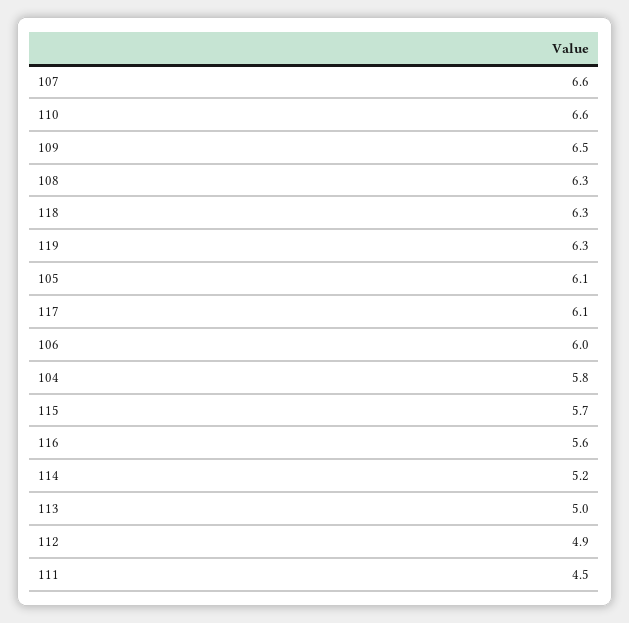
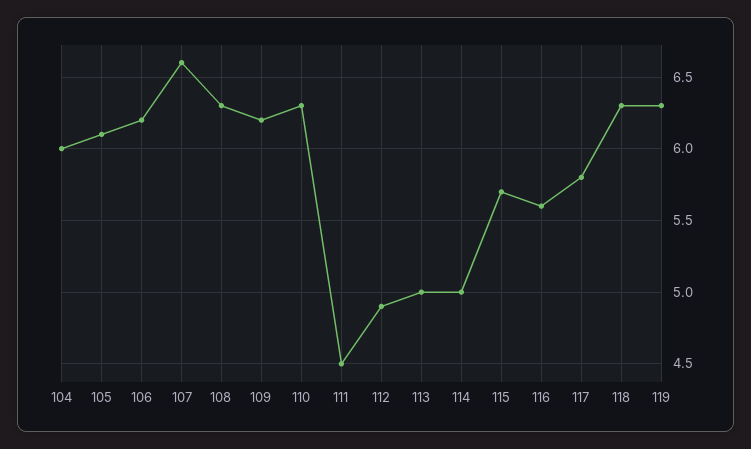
  {
    "107": 6.6,
-   "110": 6.6,
+   "110": 6.3,
-   "109": 6.5,
+   "109": 6.2,
    "108": 6.3,
    "118": 6.3,
    "119": 6.3,
    "105": 6.1,
-   "117": 6.1,
+   "117": 5.8,
-   "106": 6,
+   "106": 6.2,
-   "104": 5.8,
+   "104": 6,
    "115": 5.7,
    "116": 5.6,
-   "114": 5.2,
+   "114": 5,
    "113": 5,
    "112": 4.9,
    "111": 4.5
  }

